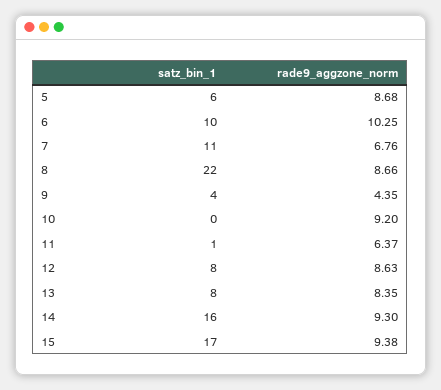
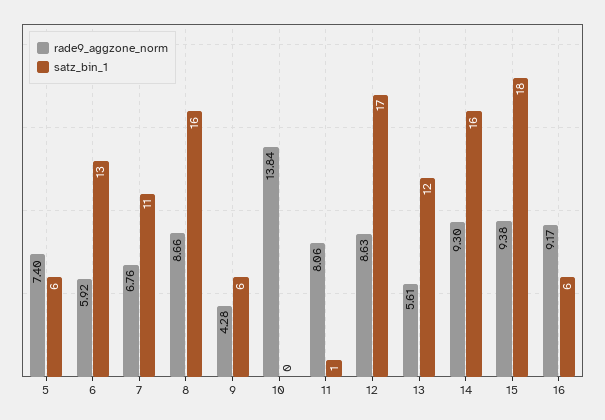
  {
    "satz_bin_1": {
      "5": 6,
-     "6": 10,
+     "6": 13,
      "7": 11,
-     "8": 22,
+     "8": 16,
-     "9": 4,
+     "9": 6,
      "10": 0,
      "11": 1,
-     "12": 8,
+     "12": 17,
-     "13": 8,
+     "13": 12,
      "14": 16,
-     "15": 17
+     "15": 18,
+     "16": 6
    },
    "rade9_aggzone_norm": {
-     "5": 8.68,
+     "5": 7.4,
-     "6": 10.25,
+     "6": 5.92,
      "7": 6.76,
      "8": 8.66,
-     "9": 4.35,
+     "9": 4.28,
-     "10": 9.2,
+     "10": 13.84,
-     "11": 6.37,
+     "11": 8.06,
      "12": 8.63,
-     "13": 8.35,
+     "13": 5.61,
      "14": 9.3,
-     "15": 9.38
+     "15": 9.38,
+     "16": 9.17
    }
  }

